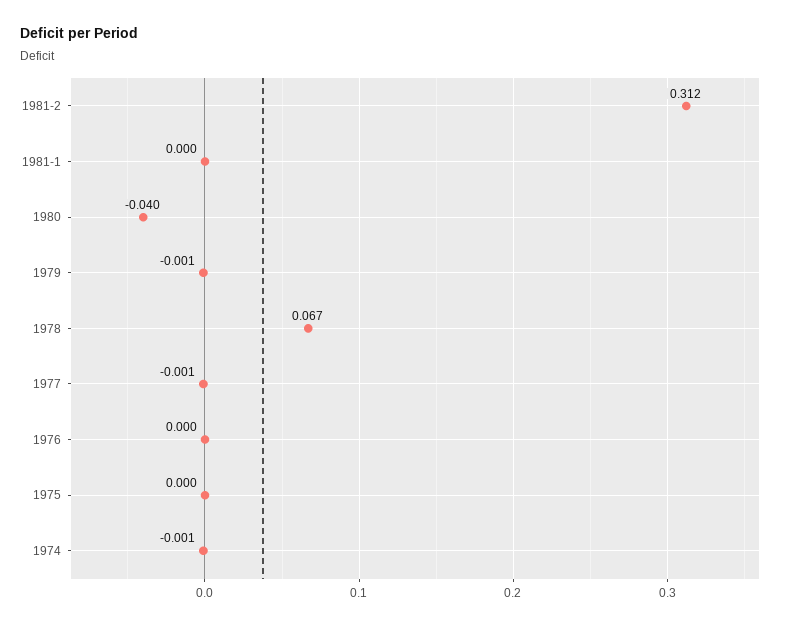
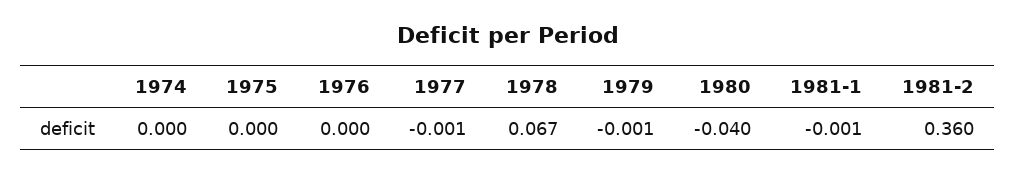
  {
-   "1981-2": 0.312,
+   "1981-2": 0.36,
-   "1981-1": 0,
+   "1981-1": -0.001,
    "1980": -0.04,
    "1979": -0.001,
    "1978": 0.067,
    "1977": -0.001,
    "1976": 0,
    "1975": 0,
-   "1974": -0.001
+   "1974": 0
  }

